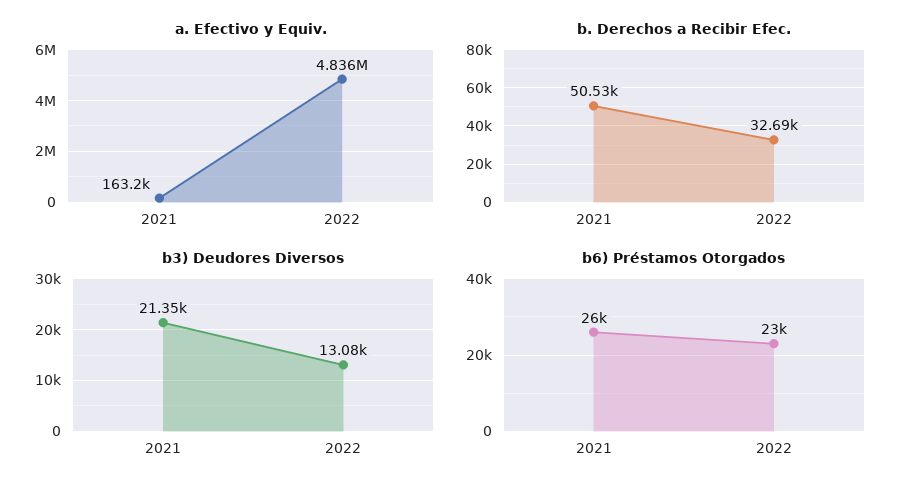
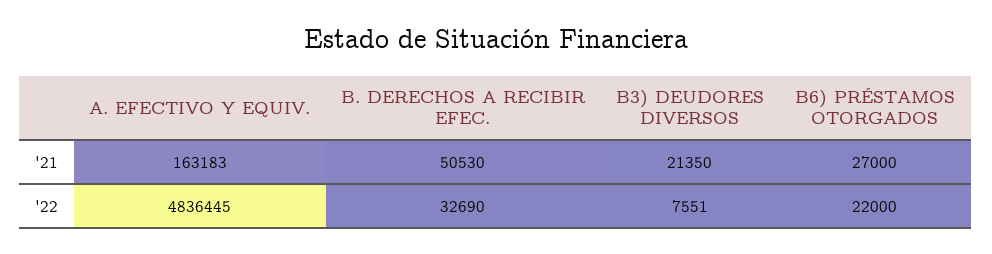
  {
    "a. Efectivo y Equiv.": {
      "2021": 163183,
      "2022": 4836445
    },
    "b. Derechos a Recibir Efec.": {
      "2021": 50530,
      "2022": 32690
    },
    "b3) Deudores Diversos": {
      "2021": 21350,
-     "2022": 13080
+     "2022": 7551
    },
    "b6) Préstamos Otorgados": {
-     "2021": 26000,
+     "2021": 27000,
-     "2022": 23000
+     "2022": 22000
    }
  }

